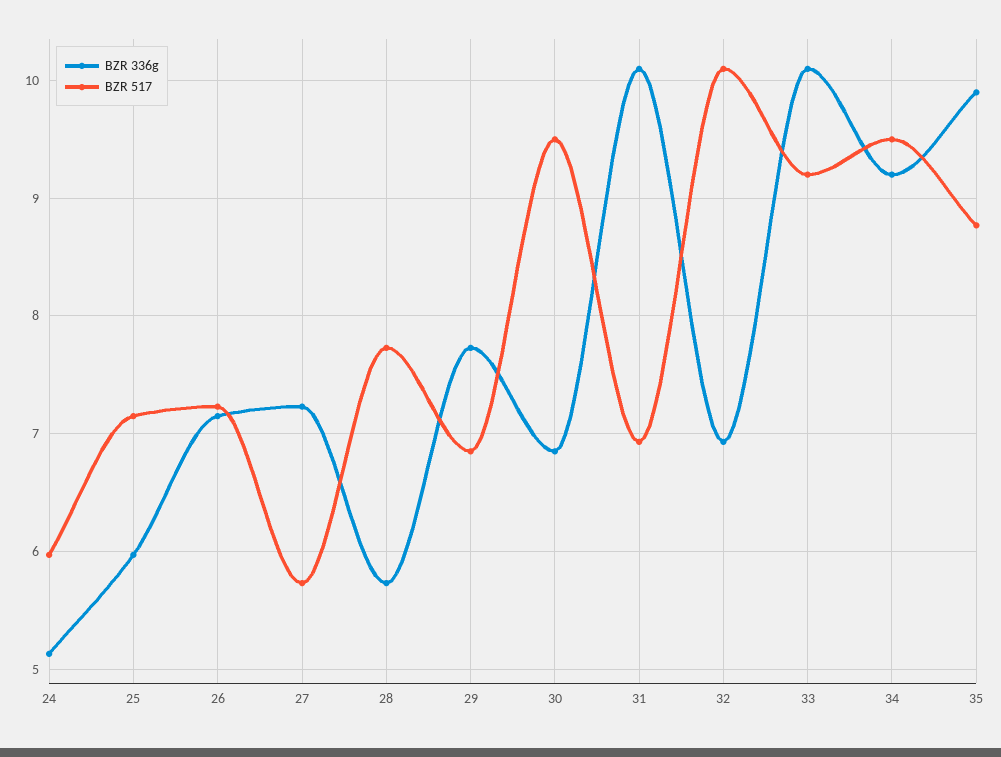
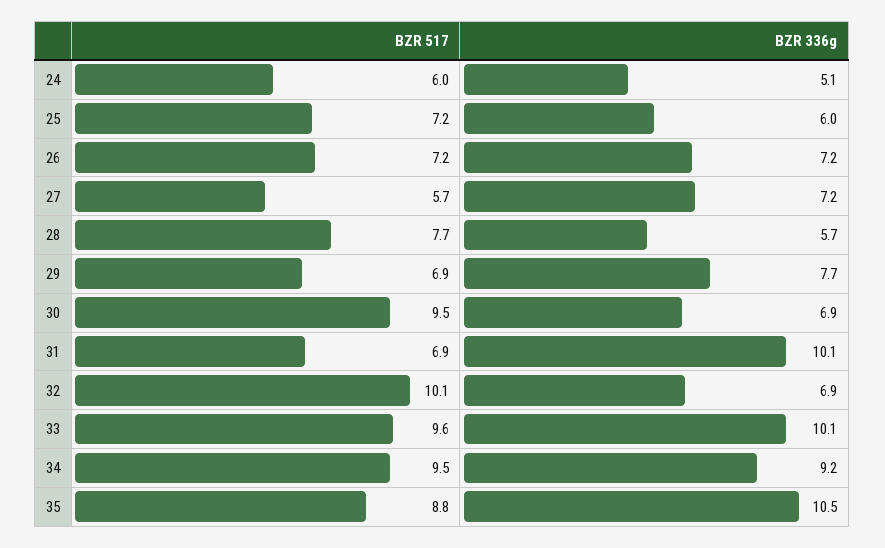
  {
    "BZR 336g": {
      "24": 5.1,
      "25": 6,
      "26": 7.2,
      "27": 7.2,
      "28": 5.7,
      "29": 7.7,
      "30": 6.9,
      "31": 10.1,
      "32": 6.9,
      "33": 10.1,
      "34": 9.2,
-     "35": 9.9
+     "35": 10.5
    },
    "BZR 517": {
      "24": 6,
      "25": 7.2,
      "26": 7.2,
      "27": 5.7,
      "28": 7.7,
      "29": 6.9,
      "30": 9.5,
      "31": 6.9,
      "32": 10.1,
-     "33": 9.2,
+     "33": 9.6,
      "34": 9.5,
      "35": 8.8
    }
  }

